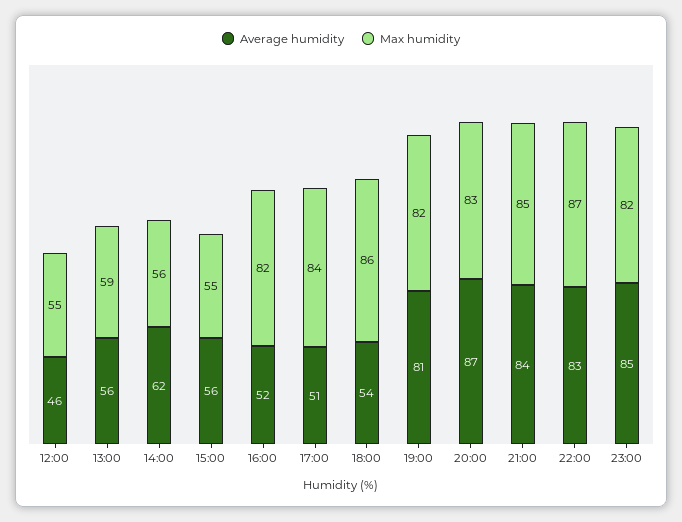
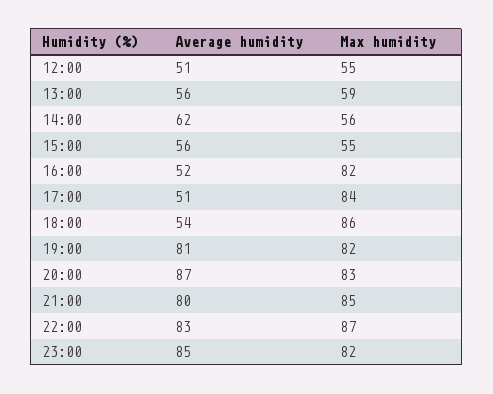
  {
    "Average humidity": {
-     "12:00": 46,
+     "12:00": 51,
      "13:00": 56,
      "14:00": 62,
      "15:00": 56,
      "16:00": 52,
      "17:00": 51,
      "18:00": 54,
      "19:00": 81,
      "20:00": 87,
-     "21:00": 84,
+     "21:00": 80,
      "22:00": 83,
      "23:00": 85
    },
    "Max humidity": {
      "12:00": 55,
      "13:00": 59,
      "14:00": 56,
      "15:00": 55,
      "16:00": 82,
      "17:00": 84,
      "18:00": 86,
      "19:00": 82,
      "20:00": 83,
      "21:00": 85,
      "22:00": 87,
      "23:00": 82
    }
  }

